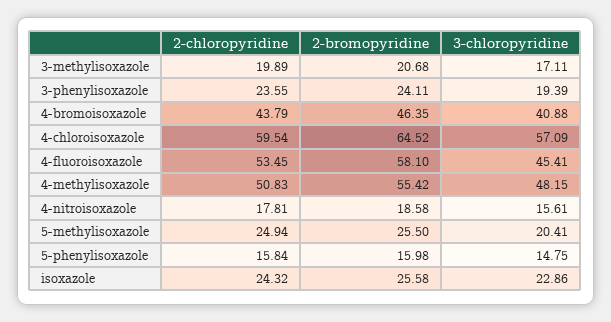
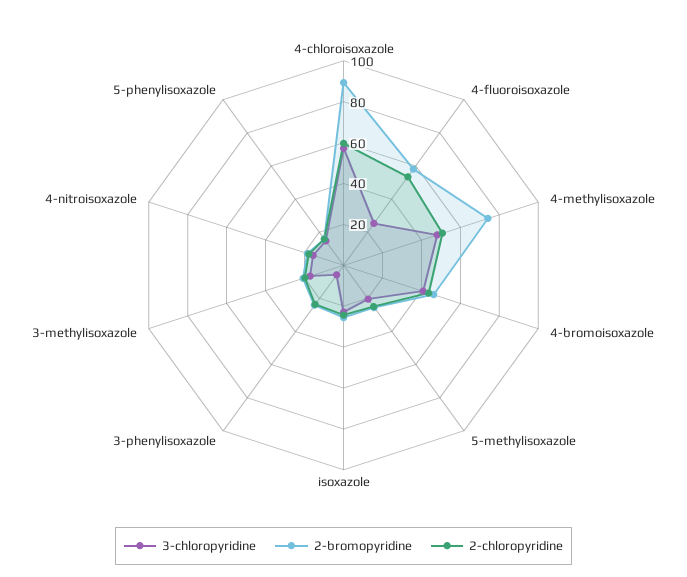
  {
    "2-chloropyridine": {
      "3-methylisoxazole": 19.89,
      "3-phenylisoxazole": 23.55,
      "4-bromoisoxazole": 43.79,
      "4-chloroisoxazole": 59.54,
      "4-fluoroisoxazole": 53.45,
      "4-methylisoxazole": 50.83,
      "4-nitroisoxazole": 17.81,
      "5-methylisoxazole": 24.94,
      "5-phenylisoxazole": 15.84,
      "isoxazole": 24.32
    },
    "2-bromopyridine": {
      "3-methylisoxazole": 20.68,
      "3-phenylisoxazole": 24.11,
      "4-bromoisoxazole": 46.35,
-     "4-chloroisoxazole": 64.52,
+     "4-chloroisoxazole": 90,
      "4-fluoroisoxazole": 58.1,
-     "4-methylisoxazole": 55.42,
+     "4-methylisoxazole": 75,
      "4-nitroisoxazole": 18.58,
      "5-methylisoxazole": 25.5,
      "5-phenylisoxazole": 15.98,
      "isoxazole": 25.58
    },
    "3-chloropyridine": {
      "3-methylisoxazole": 17.11,
-     "3-phenylisoxazole": 19.39,
+     "3-phenylisoxazole": 5,
      "4-bromoisoxazole": 40.88,
      "4-chloroisoxazole": 57.09,
-     "4-fluoroisoxazole": 45.41,
+     "4-fluoroisoxazole": 25,
      "4-methylisoxazole": 48.15,
      "4-nitroisoxazole": 15.61,
      "5-methylisoxazole": 20.41,
      "5-phenylisoxazole": 14.75,
      "isoxazole": 22.86
    }
  }

